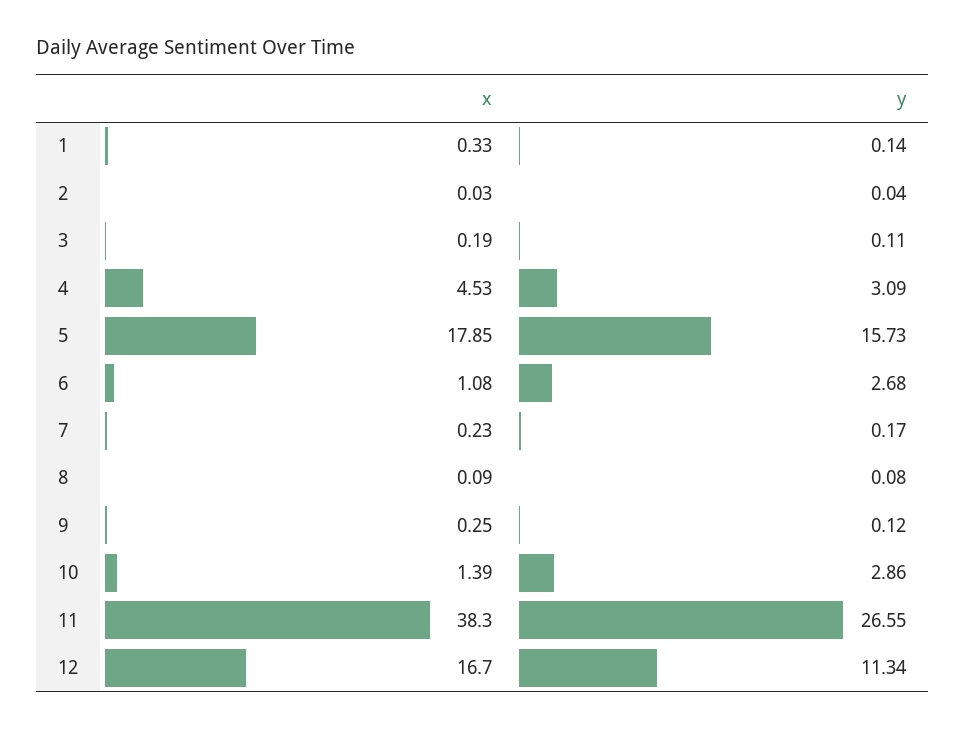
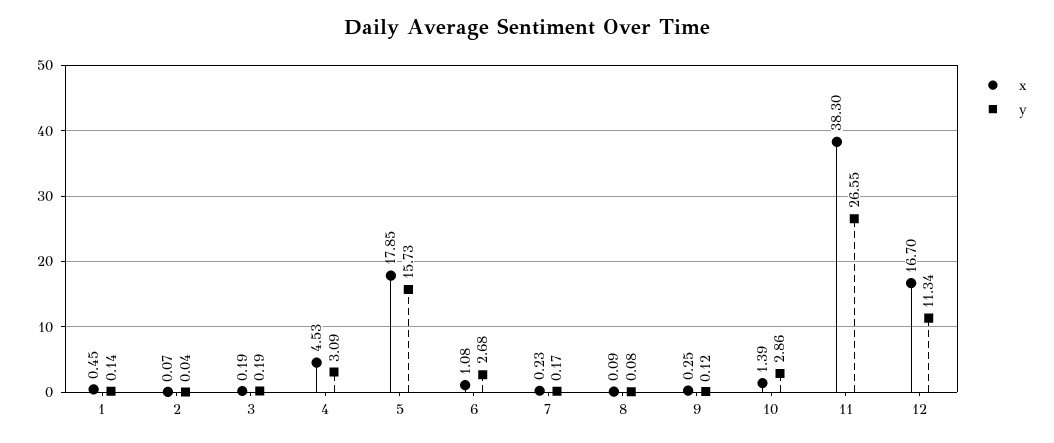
  {
    "x": {
-     "1": 0.33,
+     "1": 0.45,
-     "2": 0.03,
+     "2": 0.07,
      "3": 0.19,
      "4": 4.53,
      "5": 17.85,
      "6": 1.08,
      "7": 0.23,
      "8": 0.09,
      "9": 0.25,
      "10": 1.39,
      "11": 38.3,
      "12": 16.7
    },
    "y": {
      "1": 0.14,
      "2": 0.04,
-     "3": 0.11,
+     "3": 0.19,
      "4": 3.09,
      "5": 15.73,
      "6": 2.68,
      "7": 0.17,
      "8": 0.08,
      "9": 0.12,
      "10": 2.86,
      "11": 26.55,
      "12": 11.34
    }
  }

